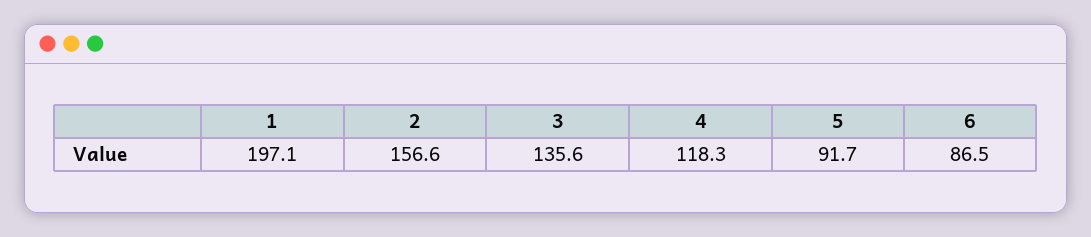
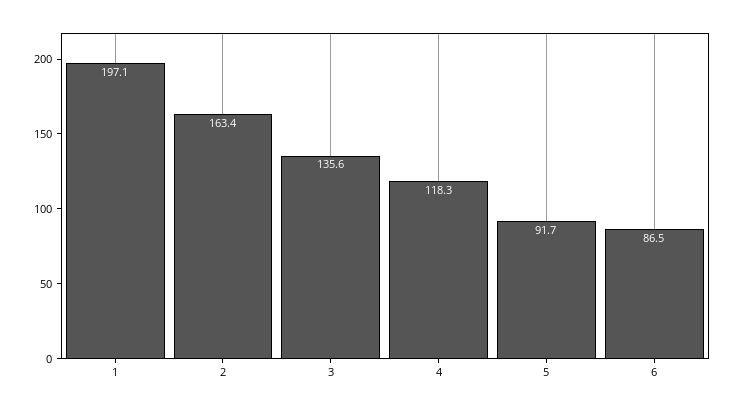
  {
    "1": 197.1,
-   "2": 156.6,
+   "2": 163.4,
    "3": 135.6,
    "4": 118.3,
    "5": 91.7,
    "6": 86.5
  }

